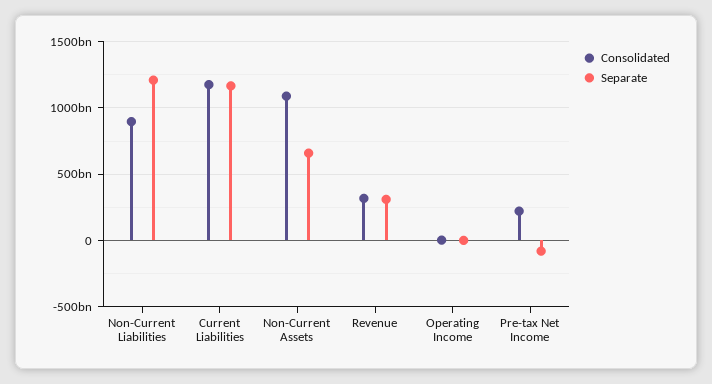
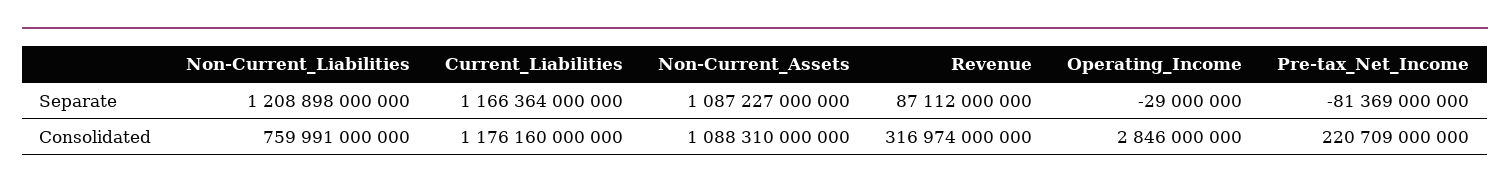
  {
    "Consolidated": {
-     "Non-Current Liabilities": 900000000000,
+     "Non-Current Liabilities": 759991000000,
      "Current Liabilities": 1176160000000,
      "Non-Current Assets": 1088310000000,
      "Revenue": 316974000000,
      "Operating Income": 2846000000,
      "Pre-tax Net Income": 220709000000
    },
    "Separate": {
      "Non-Current Liabilities": 1208898000000,
      "Current Liabilities": 1166364000000,
-     "Non-Current Assets": 650000000000,
+     "Non-Current Assets": 1087227000000,
-     "Revenue": 300000000000,
+     "Revenue": 87112000000,
      "Operating Income": -29000000,
      "Pre-tax Net Income": -81369000000
    }
  }

